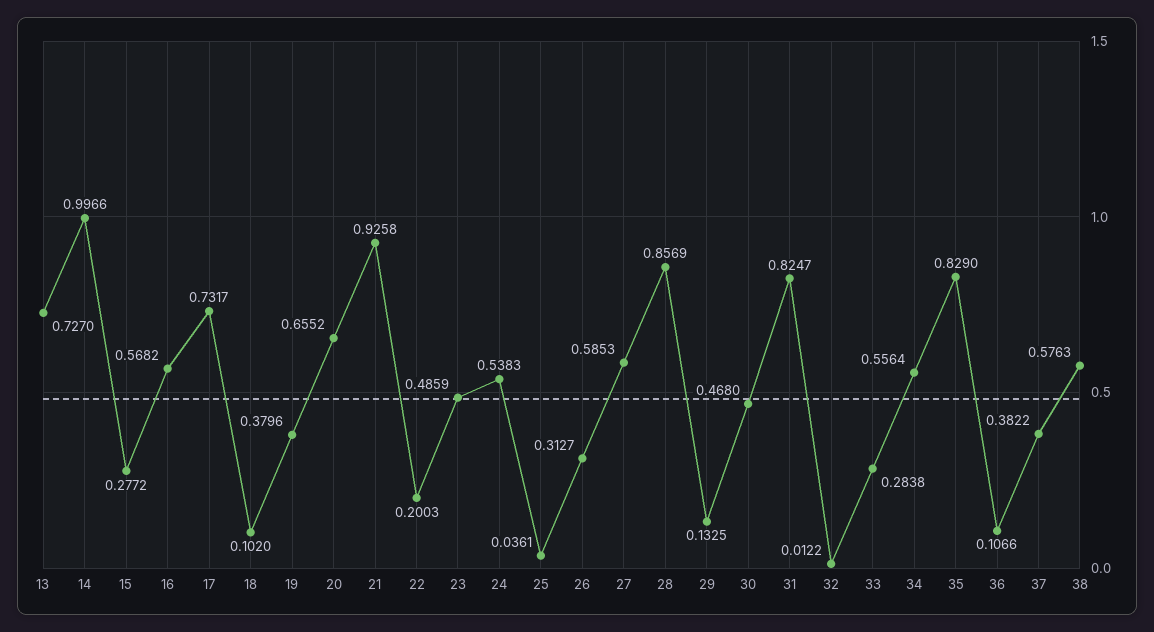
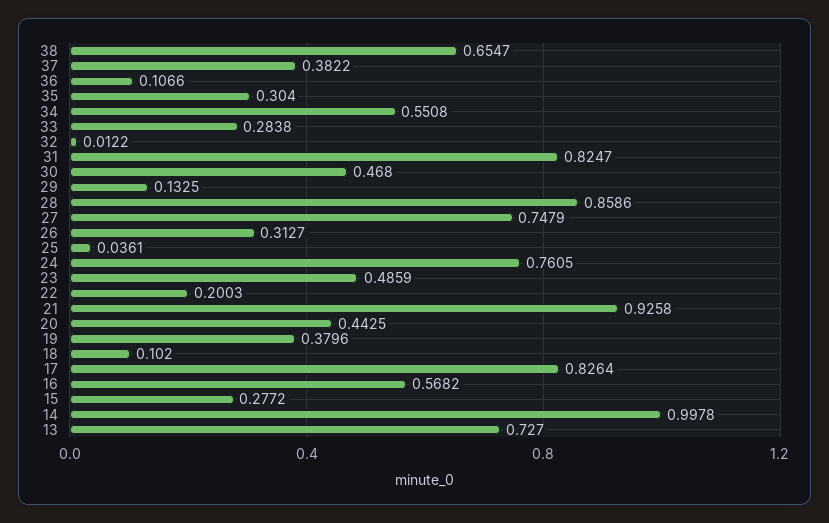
  {
    "13": 0.727,
-   "14": 0.9966,
+   "14": 0.9978,
    "15": 0.2772,
    "16": 0.5682,
-   "17": 0.7317,
+   "17": 0.8264,
    "18": 0.102,
    "19": 0.3796,
-   "20": 0.6552,
+   "20": 0.4425,
    "21": 0.9258,
    "22": 0.2003,
    "23": 0.4859,
-   "24": 0.5383,
+   "24": 0.7605,
    "25": 0.0361,
    "26": 0.3127,
-   "27": 0.5853,
+   "27": 0.7479,
-   "28": 0.8569,
+   "28": 0.8586,
    "29": 0.1325,
    "30": 0.468,
    "31": 0.8247,
    "32": 0.0122,
    "33": 0.2838,
-   "34": 0.5564,
+   "34": 0.5508,
-   "35": 0.829,
+   "35": 0.304,
    "36": 0.1066,
    "37": 0.3822,
-   "38": 0.5763
+   "38": 0.6547
  }

